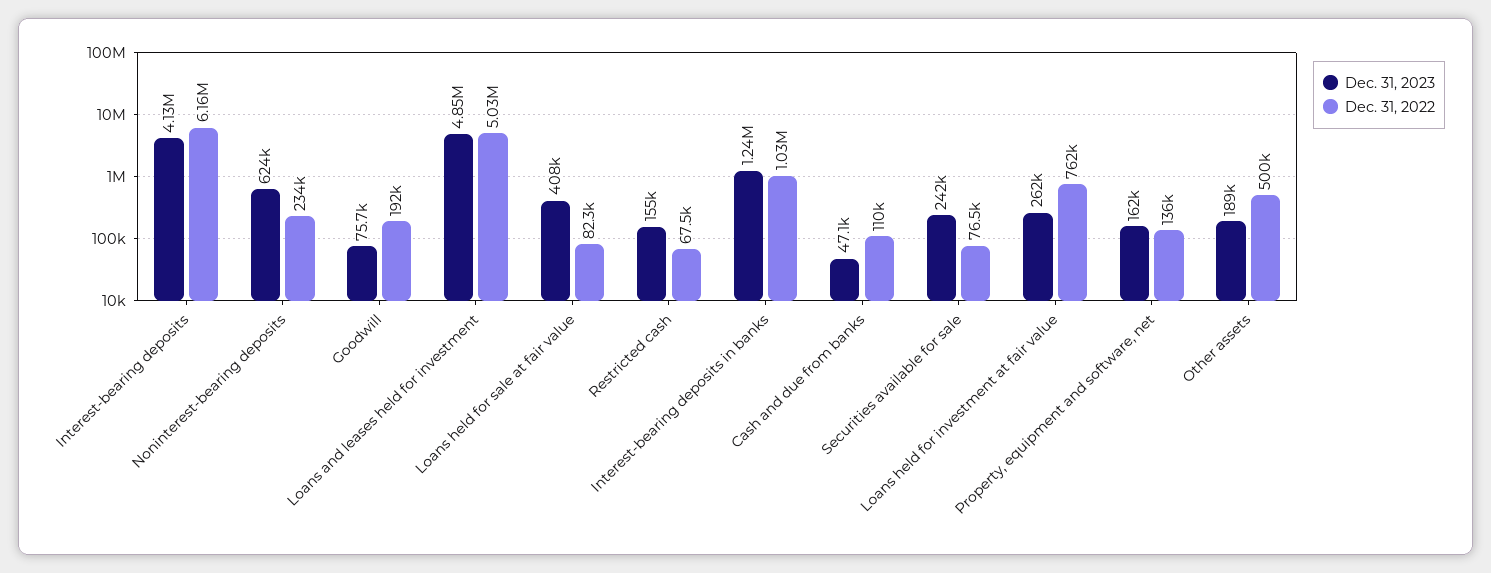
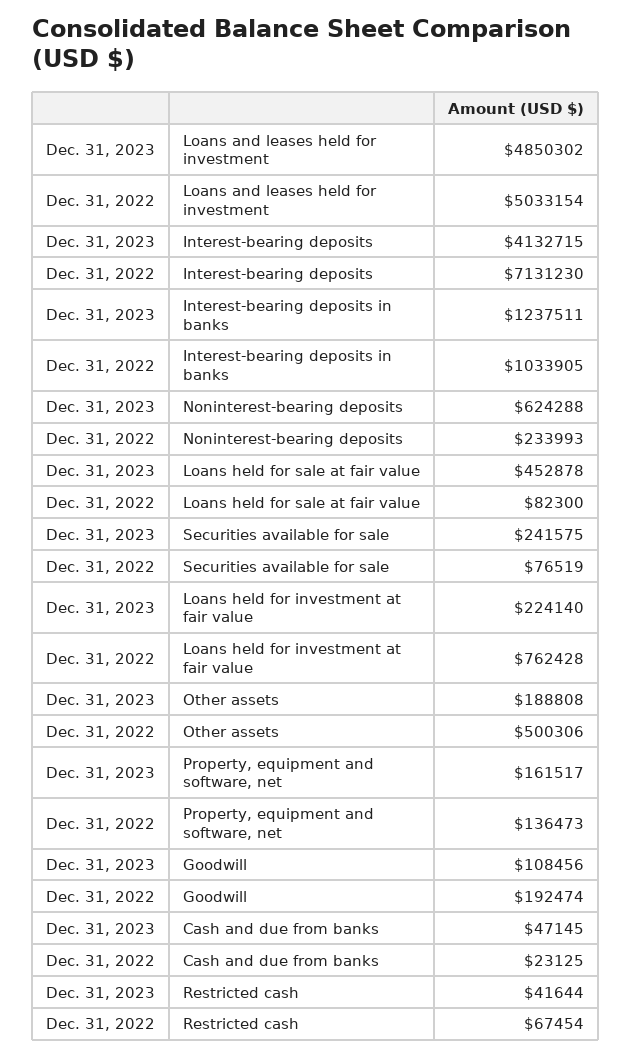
  {
    "Dec. 31, 2023": {
      "Interest-bearing deposits": 4132715,
      "Noninterest-bearing deposits": 624288,
-     "Goodwill": 75700,
+     "Goodwill": 108456,
      "Loans and leases held for investment": 4850302,
-     "Loans held for sale at fair value": 408000,
+     "Loans held for sale at fair value": 452878,
-     "Restricted cash": 155000,
+     "Restricted cash": 41644,
      "Interest-bearing deposits in banks": 1237511,
      "Cash and due from banks": 47145,
      "Securities available for sale": 241575,
-     "Loans held for investment at fair value": 262000,
+     "Loans held for investment at fair value": 224140,
      "Property, equipment and software, net": 161517,
      "Other assets": 188808
    },
    "Dec. 31, 2022": {
-     "Interest-bearing deposits": 6160000,
+     "Interest-bearing deposits": 7131230,
      "Noninterest-bearing deposits": 233993,
      "Goodwill": 192474,
      "Loans and leases held for investment": 5033154,
      "Loans held for sale at fair value": 82300,
      "Restricted cash": 67454,
      "Interest-bearing deposits in banks": 1033905,
-     "Cash and due from banks": 110000,
+     "Cash and due from banks": 23125,
      "Securities available for sale": 76519,
      "Loans held for investment at fair value": 762428,
      "Property, equipment and software, net": 136473,
      "Other assets": 500306
    }
  }

